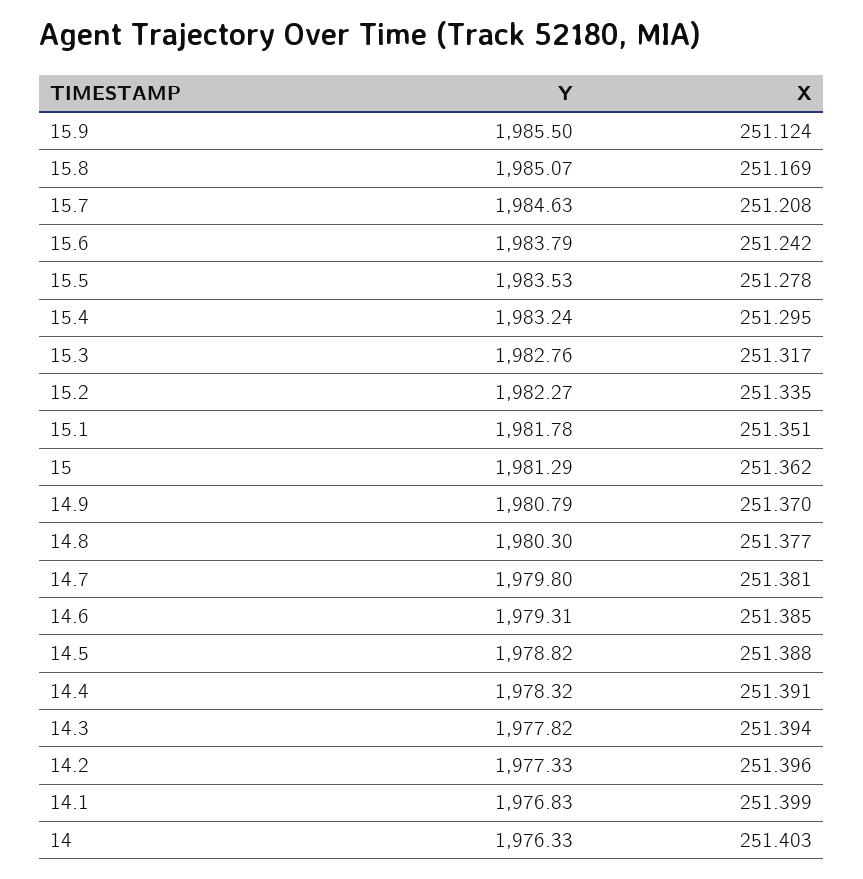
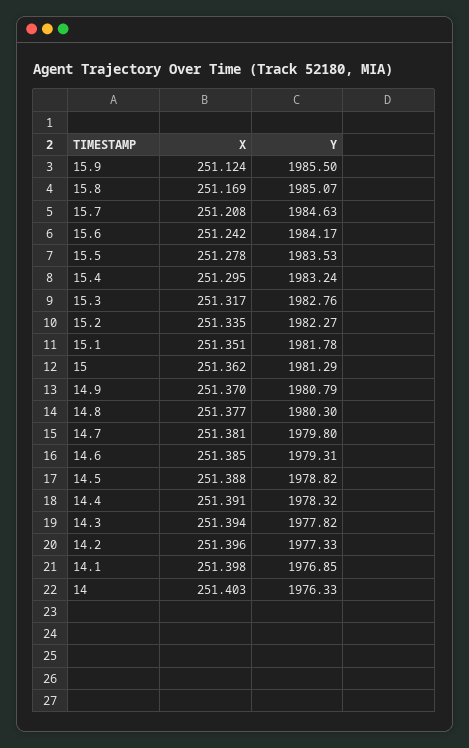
  {
    "Y": {
      "15.9": 1985.5,
      "15.8": 1985.07,
      "15.7": 1984.63,
-     "15.6": 1983.79,
+     "15.6": 1984.17,
      "15.5": 1983.53,
      "15.4": 1983.24,
      "15.3": 1982.76,
      "15.2": 1982.27,
      "15.1": 1981.78,
      "15": 1981.29,
      "14.9": 1980.79,
      "14.8": 1980.3,
      "14.7": 1979.8,
      "14.6": 1979.31,
      "14.5": 1978.82,
      "14.4": 1978.32,
      "14.3": 1977.82,
      "14.2": 1977.33,
-     "14.1": 1976.83,
+     "14.1": 1976.85,
      "14": 1976.33
    },
    "X": {
      "15.9": 251.124,
      "15.8": 251.169,
      "15.7": 251.208,
      "15.6": 251.242,
      "15.5": 251.278,
      "15.4": 251.295,
      "15.3": 251.317,
      "15.2": 251.335,
      "15.1": 251.351,
      "15": 251.362,
      "14.9": 251.37,
      "14.8": 251.377,
      "14.7": 251.381,
      "14.6": 251.385,
      "14.5": 251.388,
      "14.4": 251.391,
      "14.3": 251.394,
      "14.2": 251.396,
-     "14.1": 251.399,
+     "14.1": 251.398,
      "14": 251.403
    }
  }

